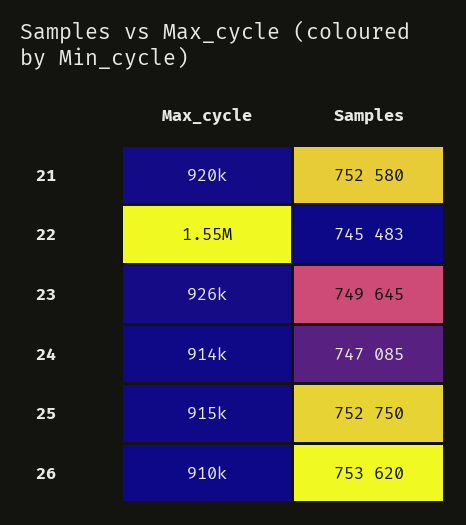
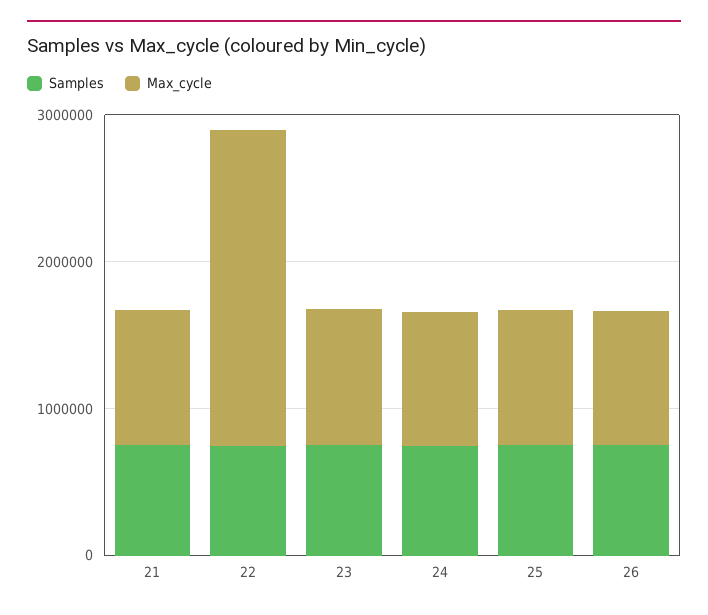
  {
    "Max_cycle": {
      "21": 920000,
-     "22": 1550000,
+     "22": 2200000,
      "23": 926000,
      "24": 914000,
      "25": 915000,
      "26": 910000
    },
    "Samples": {
      "21": 752580,
      "22": 745483,
      "23": 749645,
      "24": 747085,
      "25": 752750,
      "26": 753620
    }
  }

